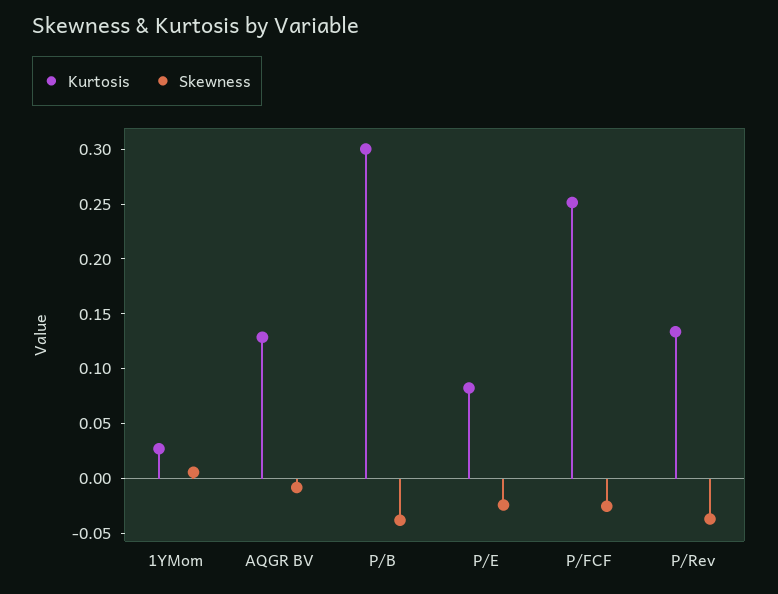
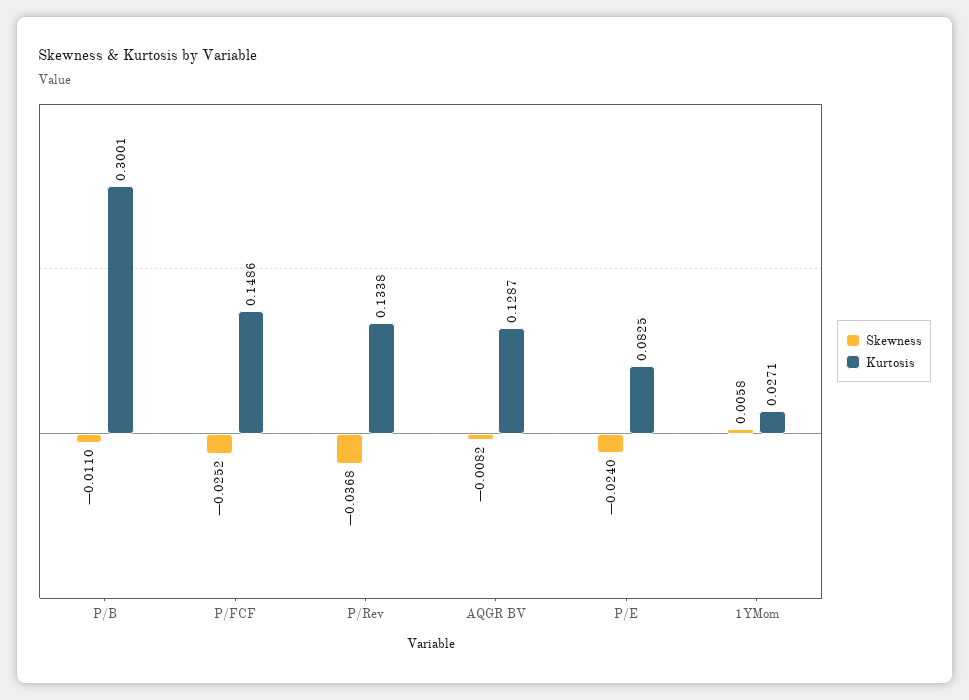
  {
    "Kurtosis": {
      "1YMom": 0.0271,
      "AQGR BV": 0.1287,
      "P/B": 0.3001,
      "P/E": 0.0825,
-     "P/FCF": 0.25,
+     "P/FCF": 0.1486,
      "P/Rev": 0.1338
    },
    "Skewness": {
      "1YMom": 0.0058,
      "AQGR BV": -0.0082,
-     "P/B": -0.04,
+     "P/B": -0.011,
      "P/E": -0.024,
      "P/FCF": -0.0252,
      "P/Rev": -0.0368
    }
  }

